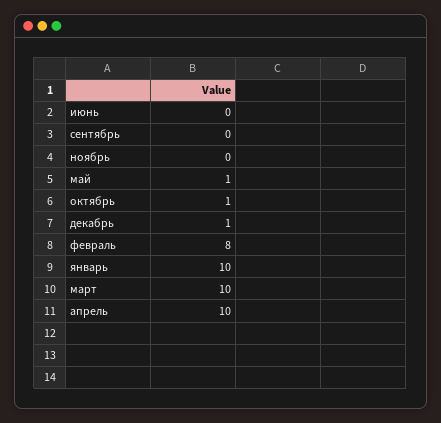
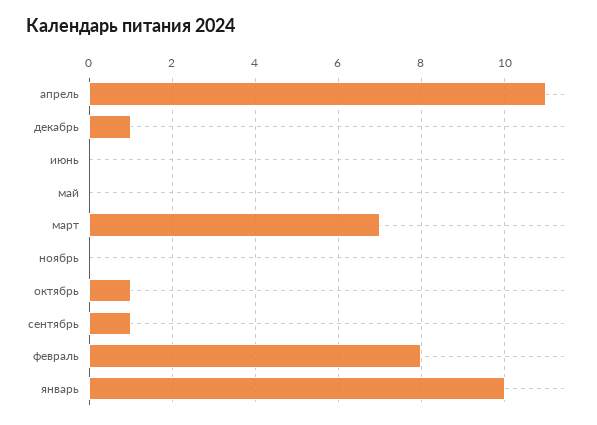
  {
    "июнь": 0,
-   "сентябрь": 0,
+   "сентябрь": 1,
    "ноябрь": 0,
-   "май": 1,
+   "май": 0,
    "октябрь": 1,
    "декабрь": 1,
    "февраль": 8,
    "январь": 10,
-   "март": 10,
+   "март": 7,
-   "апрель": 10
+   "апрель": 11
  }

